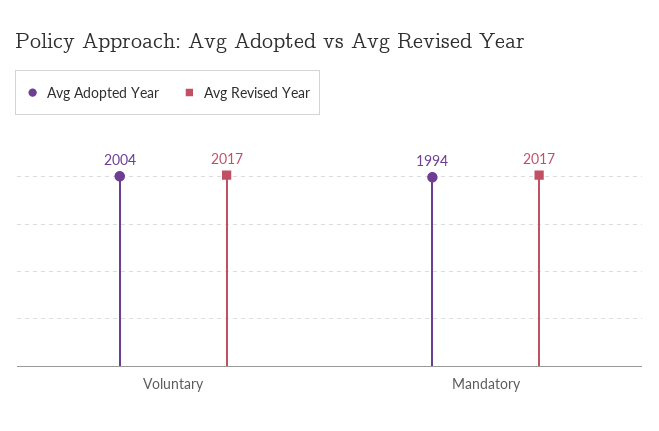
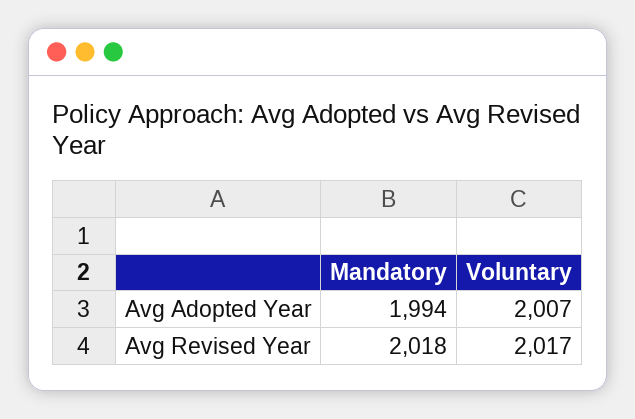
  {
    "Avg Adopted Year": {
-     "Voluntary": 2004,
+     "Voluntary": 2007,
      "Mandatory": 1994
    },
    "Avg Revised Year": {
      "Voluntary": 2017,
-     "Mandatory": 2017
+     "Mandatory": 2018
    }
  }

